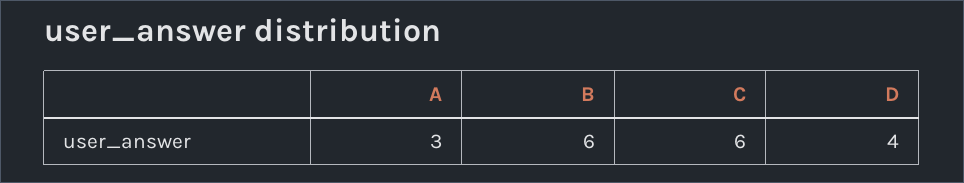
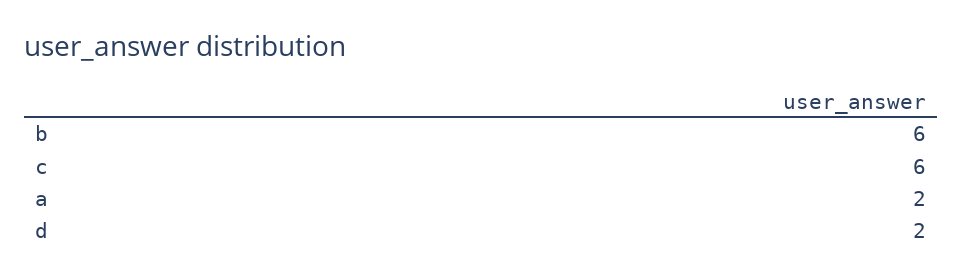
  {
-   "A": 3,
+   "A": 2,
    "B": 6,
    "C": 6,
-   "D": 4
+   "D": 2
  }

